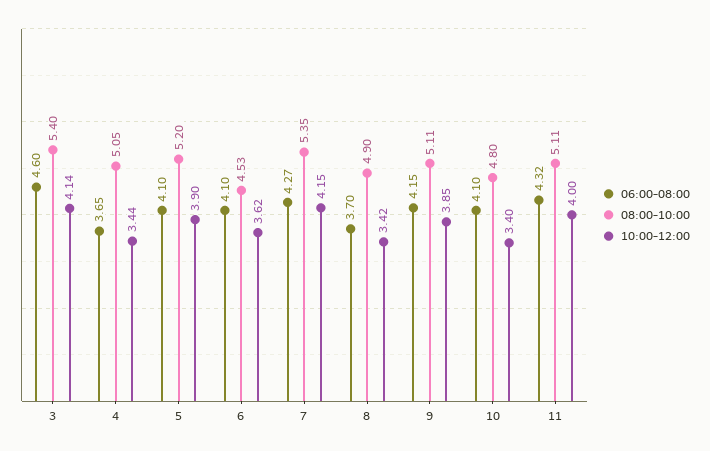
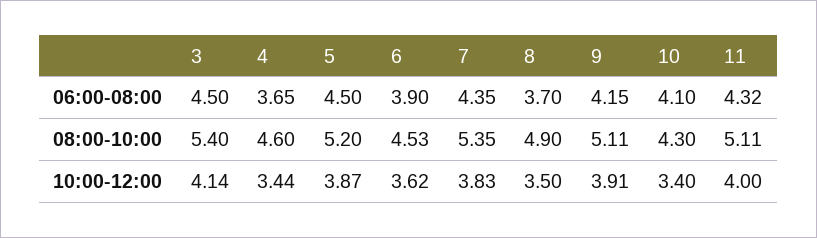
  {
    "06:00-08:00": {
-     "3": 4.6,
+     "3": 4.5,
      "4": 3.65,
-     "5": 4.1,
+     "5": 4.5,
-     "6": 4.1,
+     "6": 3.9,
-     "7": 4.27,
+     "7": 4.35,
      "8": 3.7,
      "9": 4.15,
      "10": 4.1,
      "11": 4.32
    },
    "08:00-10:00": {
      "3": 5.4,
-     "4": 5.05,
+     "4": 4.6,
      "5": 5.2,
      "6": 4.53,
      "7": 5.35,
      "8": 4.9,
      "9": 5.11,
-     "10": 4.8,
+     "10": 4.3,
      "11": 5.11
    },
    "10:00-12:00": {
      "3": 4.14,
      "4": 3.44,
-     "5": 3.9,
+     "5": 3.87,
      "6": 3.62,
-     "7": 4.15,
+     "7": 3.83,
-     "8": 3.42,
+     "8": 3.5,
-     "9": 3.85,
+     "9": 3.91,
      "10": 3.4,
      "11": 4
    }
  }

